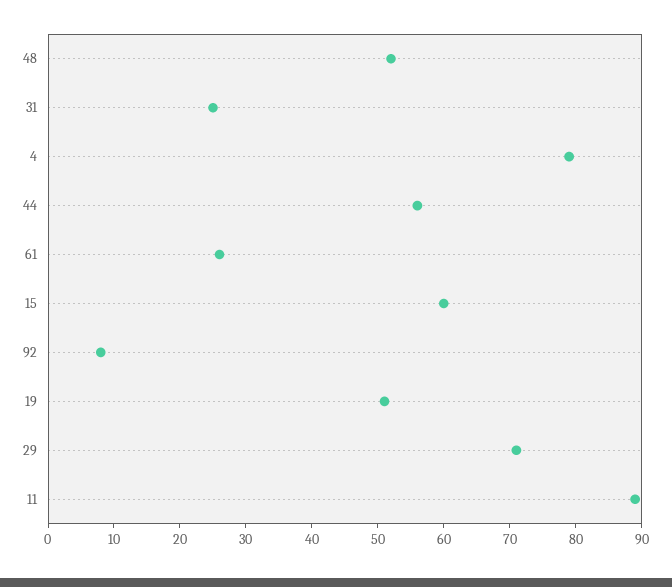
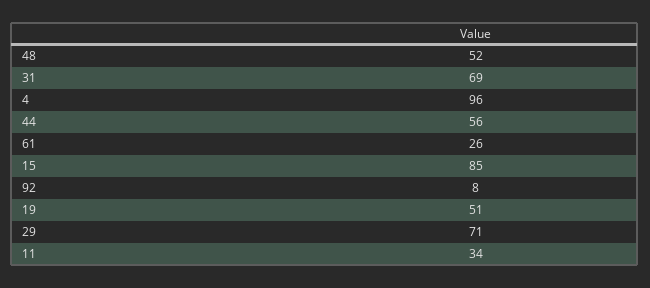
  {
    "48": 52,
-   "31": 25,
+   "31": 69,
-   "4": 80,
+   "4": 96,
    "44": 56,
    "61": 26,
-   "15": 60,
+   "15": 85,
    "92": 8,
    "19": 51,
    "29": 71,
-   "11": 90
+   "11": 34
  }

